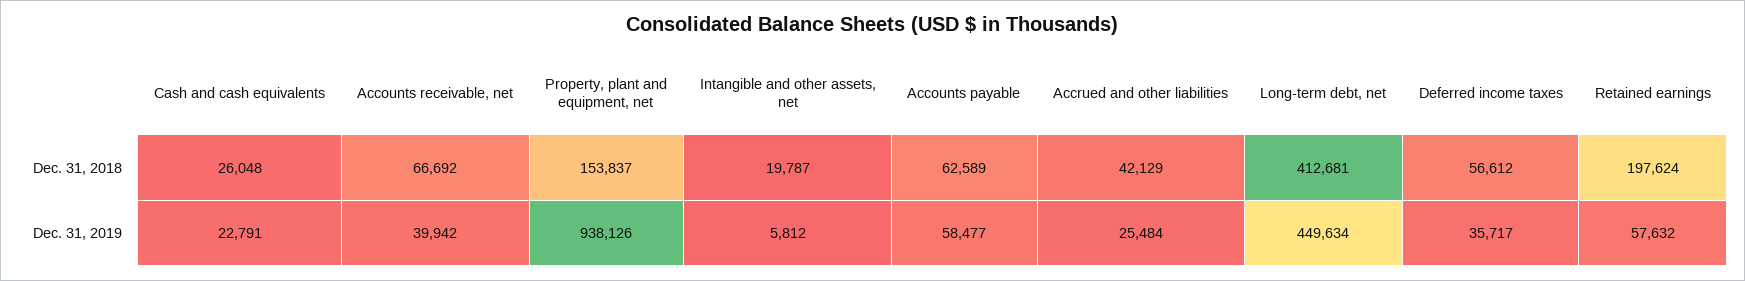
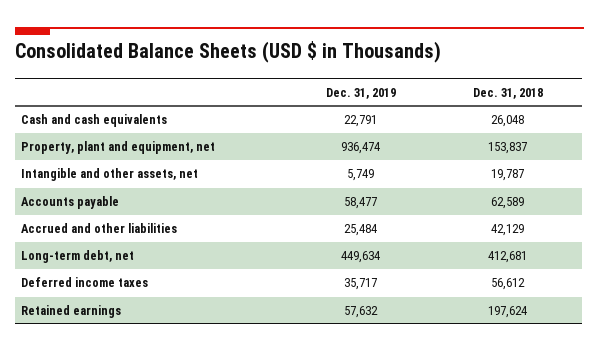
  {
    "Cash and cash equivalents": {
      "Dec. 31, 2018": 26048,
      "Dec. 31, 2019": 22791
    },
-   "Accounts receivable, net": {
-     "Dec. 31, 2018": 66692,
-     "Dec. 31, 2019": 39942
-   },
    "Property, plant and equipment, net": {
      "Dec. 31, 2018": 153837,
-     "Dec. 31, 2019": 938126
+     "Dec. 31, 2019": 936474
    },
    "Intangible and other assets, net": {
      "Dec. 31, 2018": 19787,
-     "Dec. 31, 2019": 5812
+     "Dec. 31, 2019": 5749
    },
    "Accounts payable": {
      "Dec. 31, 2018": 62589,
      "Dec. 31, 2019": 58477
    },
    "Accrued and other liabilities": {
      "Dec. 31, 2018": 42129,
      "Dec. 31, 2019": 25484
    },
    "Long-term debt, net": {
      "Dec. 31, 2018": 412681,
      "Dec. 31, 2019": 449634
    },
    "Deferred income taxes": {
      "Dec. 31, 2018": 56612,
      "Dec. 31, 2019": 35717
    },
    "Retained earnings": {
      "Dec. 31, 2018": 197624,
      "Dec. 31, 2019": 57632
    }
  }

